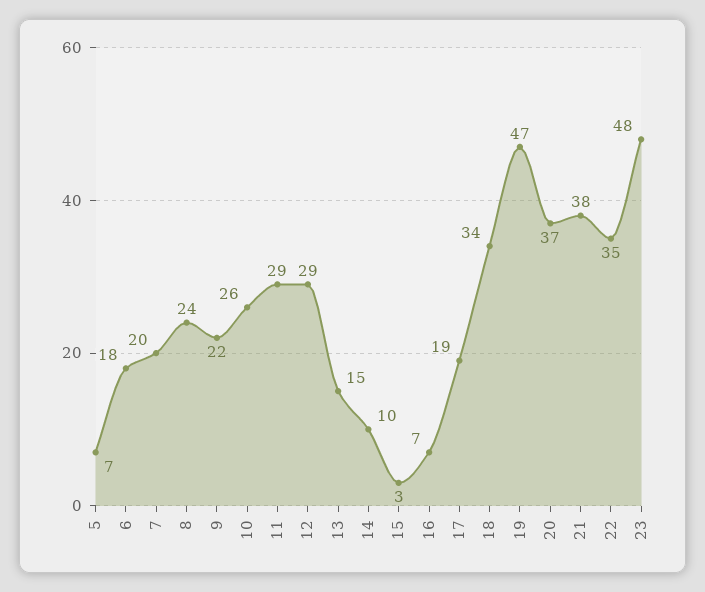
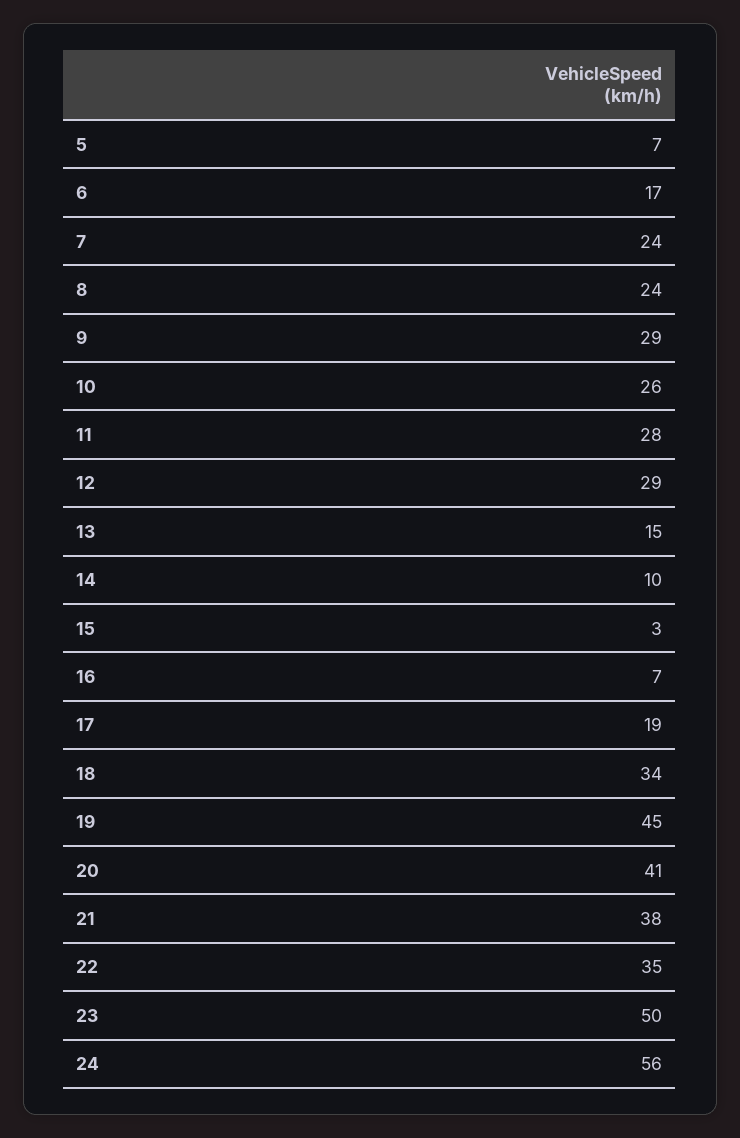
  {
    "5": 7,
-   "6": 18,
+   "6": 17,
-   "7": 20,
+   "7": 24,
    "8": 24,
-   "9": 22,
+   "9": 29,
    "10": 26,
-   "11": 29,
+   "11": 28,
    "12": 29,
    "13": 15,
    "14": 10,
    "15": 3,
    "16": 7,
    "17": 19,
    "18": 34,
-   "19": 47,
+   "19": 45,
-   "20": 37,
+   "20": 41,
    "21": 38,
    "22": 35,
-   "23": 48
+   "23": 50,
+   "24": 56
  }

